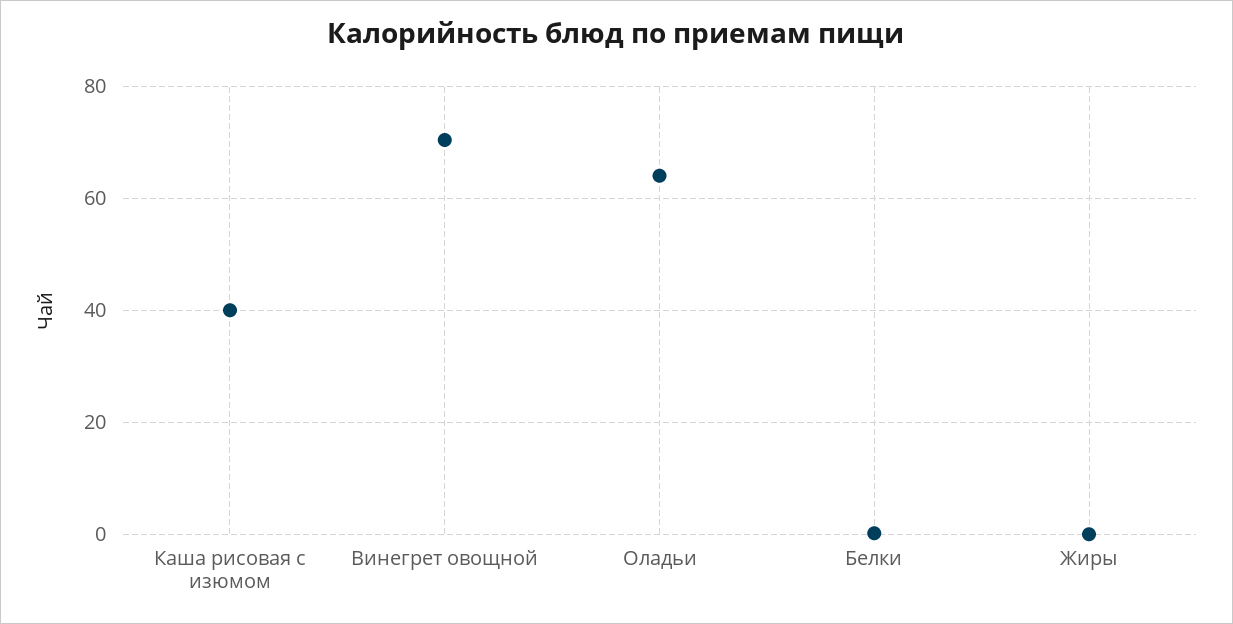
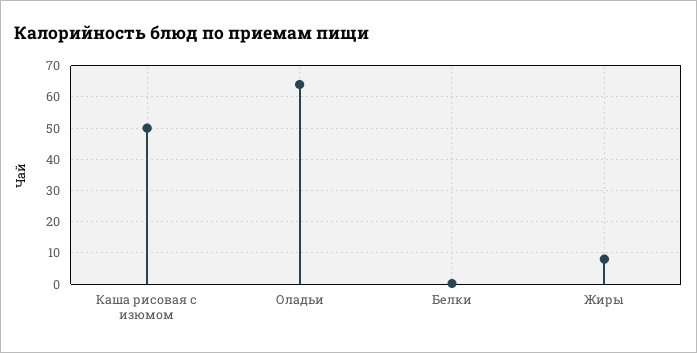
  {
-   "Каша рисовая с изюмом": 40,
+   "Каша рисовая с изюмом": 50,
-   "Винегрет овощной": 70,
    "Оладьи": 64,
    "Белки": 0,
-   "Жиры": 0
+   "Жиры": 8
  }

